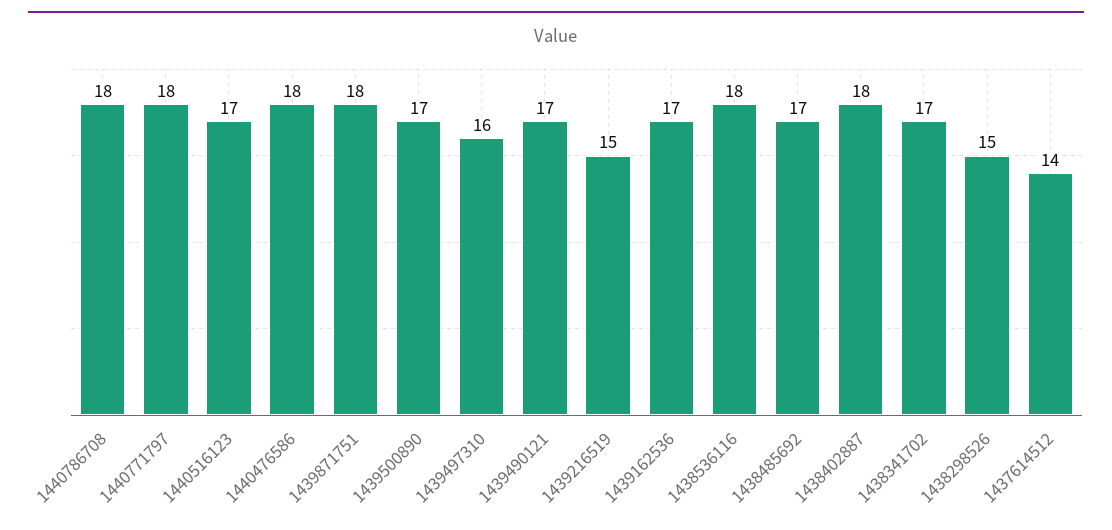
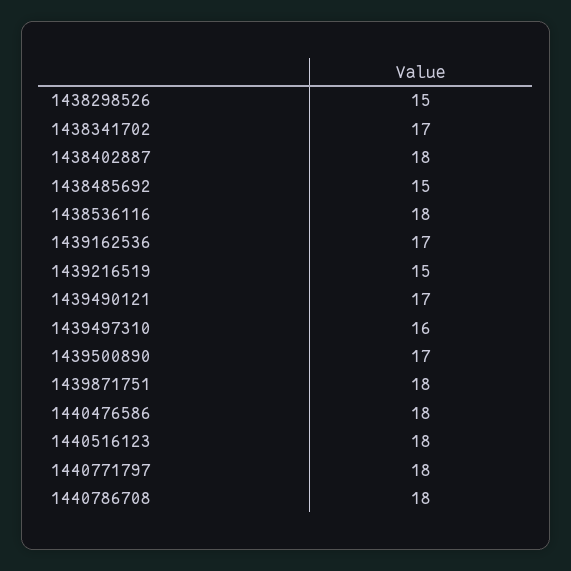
  {
    "1440786708": 18,
    "1440771797": 18,
-   "1440516123": 17,
+   "1440516123": 18,
    "1440476586": 18,
    "1439871751": 18,
    "1439500890": 17,
    "1439497310": 16,
    "1439490121": 17,
    "1439216519": 15,
    "1439162536": 17,
    "1438536116": 18,
-   "1438485692": 17,
+   "1438485692": 15,
    "1438402887": 18,
    "1438341702": 17,
-   "1438298526": 15,
+   "1438298526": 15
-   "1437614512": 14
  }

